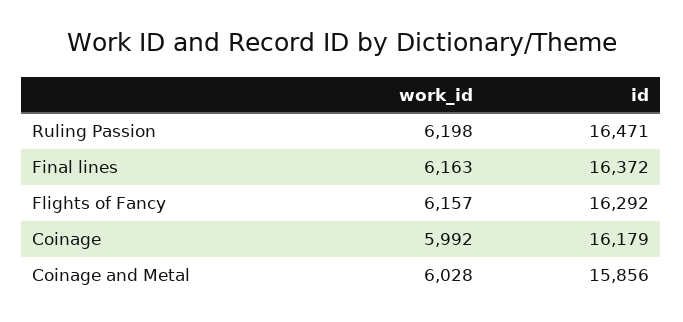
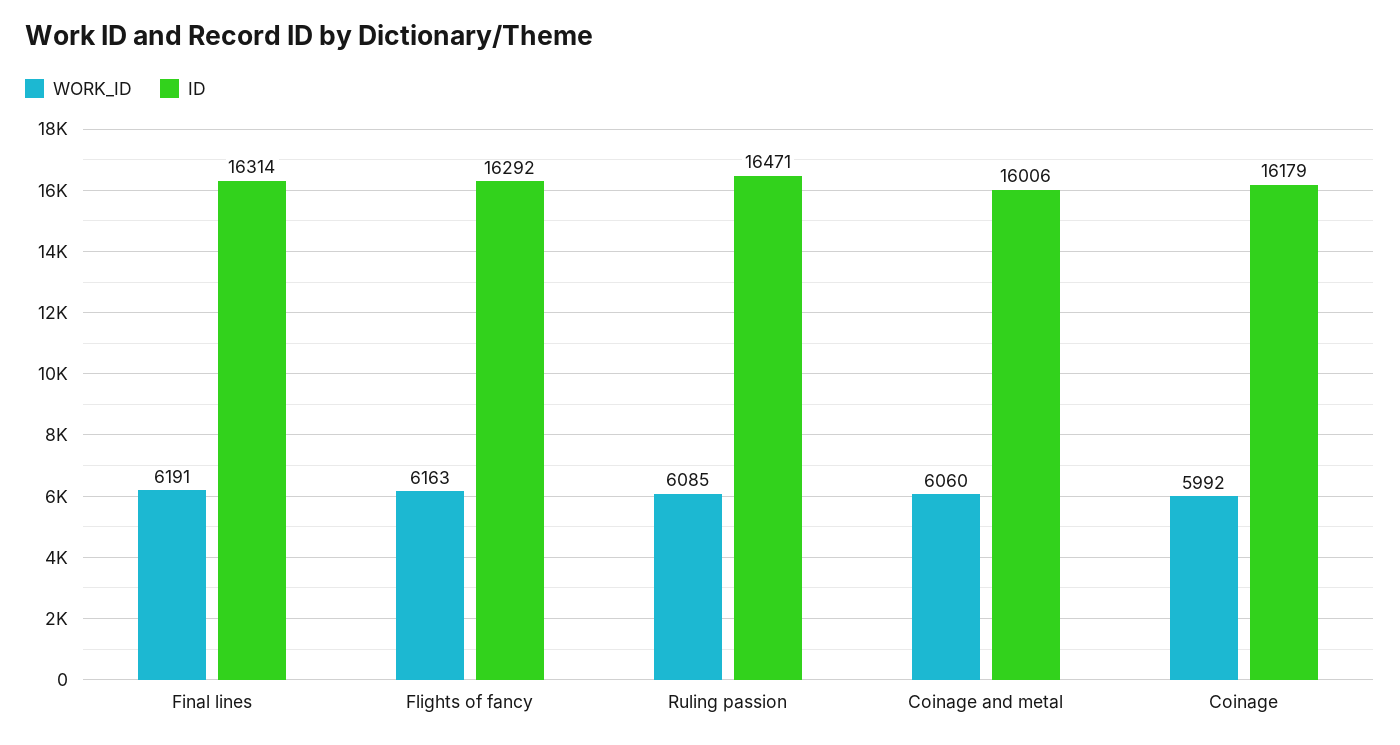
  {
    "work_id": {
-     "Ruling Passion": 6198,
+     "Ruling Passion": 6085,
-     "Final lines": 6163,
+     "Final lines": 6191,
-     "Flights of Fancy": 6157,
+     "Flights of Fancy": 6163,
      "Coinage": 5992,
-     "Coinage and Metal": 6028
+     "Coinage and Metal": 6060
    },
    "id": {
      "Ruling Passion": 16471,
-     "Final lines": 16372,
+     "Final lines": 16314,
      "Flights of Fancy": 16292,
      "Coinage": 16179,
-     "Coinage and Metal": 15856
+     "Coinage and Metal": 16006
    }
  }

